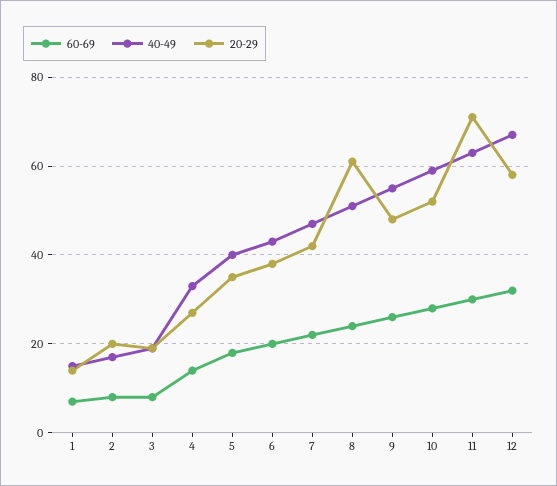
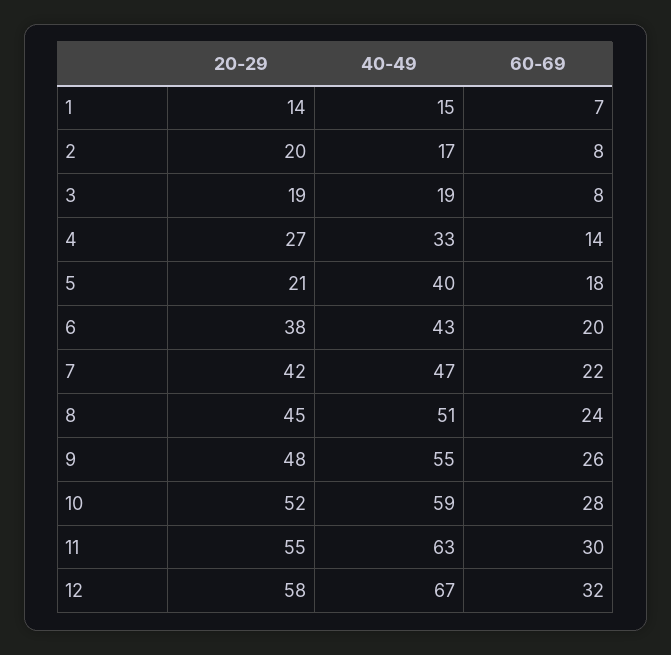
  {
    "60-69": {
      "1": 7,
      "2": 8,
      "3": 8,
      "4": 14,
      "5": 18,
      "6": 20,
      "7": 22,
      "8": 24,
      "9": 26,
      "10": 28,
      "11": 30,
      "12": 32
    },
    "40-49": {
      "1": 15,
      "2": 17,
      "3": 19,
      "4": 33,
      "5": 40,
      "6": 43,
      "7": 47,
      "8": 51,
      "9": 55,
      "10": 59,
      "11": 63,
      "12": 67
    },
    "20-29": {
      "1": 14,
      "2": 20,
      "3": 19,
      "4": 27,
-     "5": 35,
+     "5": 21,
      "6": 38,
      "7": 42,
-     "8": 60,
+     "8": 45,
      "9": 48,
      "10": 52,
-     "11": 70,
+     "11": 55,
      "12": 58
    }
  }

